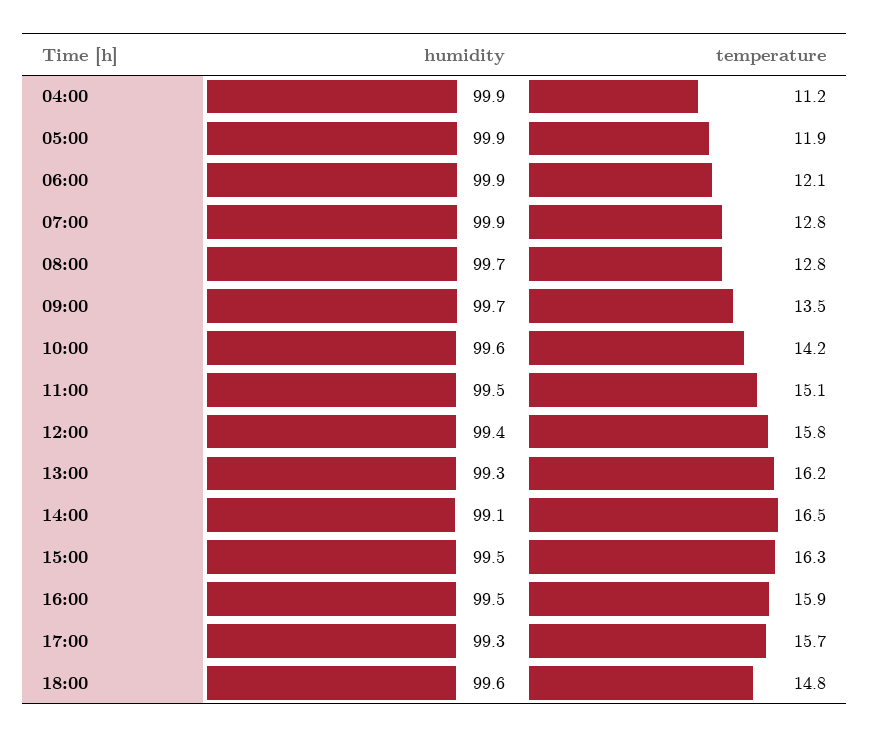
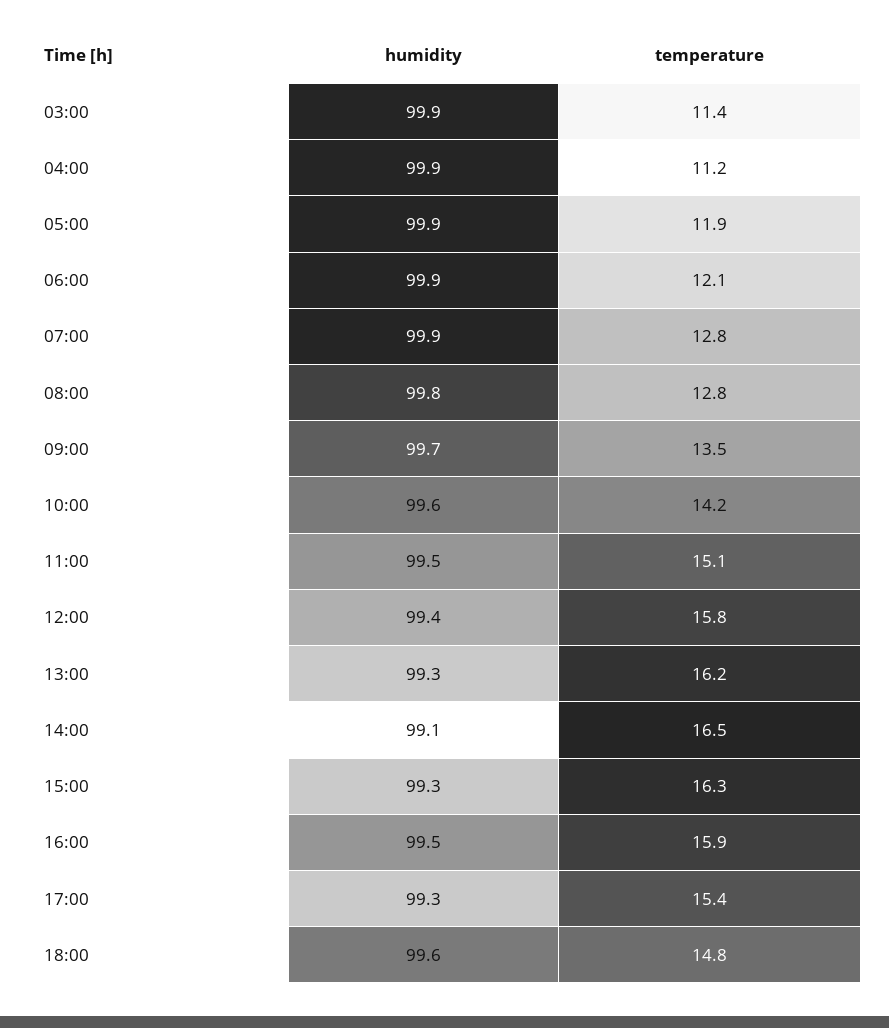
  {
    "humidity": {
      "04:00": 99.9,
      "05:00": 99.9,
      "06:00": 99.9,
      "07:00": 99.9,
-     "08:00": 99.7,
+     "08:00": 99.8,
      "09:00": 99.7,
      "10:00": 99.6,
      "11:00": 99.5,
      "12:00": 99.4,
      "13:00": 99.3,
      "14:00": 99.1,
-     "15:00": 99.5,
+     "15:00": 99.3,
      "16:00": 99.5,
      "17:00": 99.3,
-     "18:00": 99.6
+     "18:00": 99.6,
+     "03:00": 99.9
    },
    "temperature": {
      "04:00": 11.2,
      "05:00": 11.9,
      "06:00": 12.1,
      "07:00": 12.8,
      "08:00": 12.8,
      "09:00": 13.5,
      "10:00": 14.2,
      "11:00": 15.1,
      "12:00": 15.8,
      "13:00": 16.2,
      "14:00": 16.5,
      "15:00": 16.3,
      "16:00": 15.9,
-     "17:00": 15.7,
+     "17:00": 15.4,
-     "18:00": 14.8
+     "18:00": 14.8,
+     "03:00": 11.4
    }
  }

